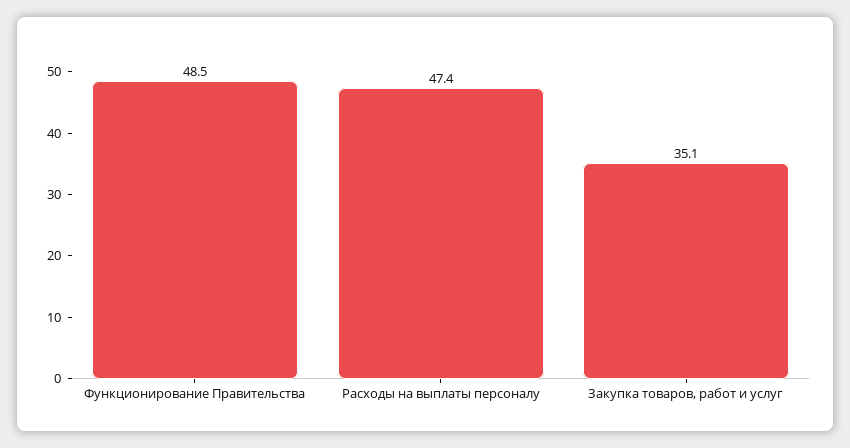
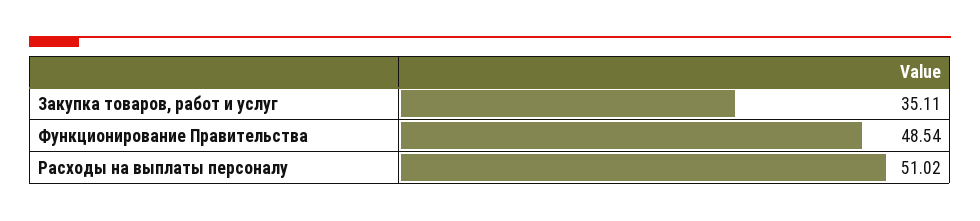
  {
    "Функционирование Правительства": 48.54,
-   "Расходы на выплаты персоналу": 47.4,
+   "Расходы на выплаты персоналу": 51.02,
    "Закупка товаров, работ и услуг": 35.11
  }

